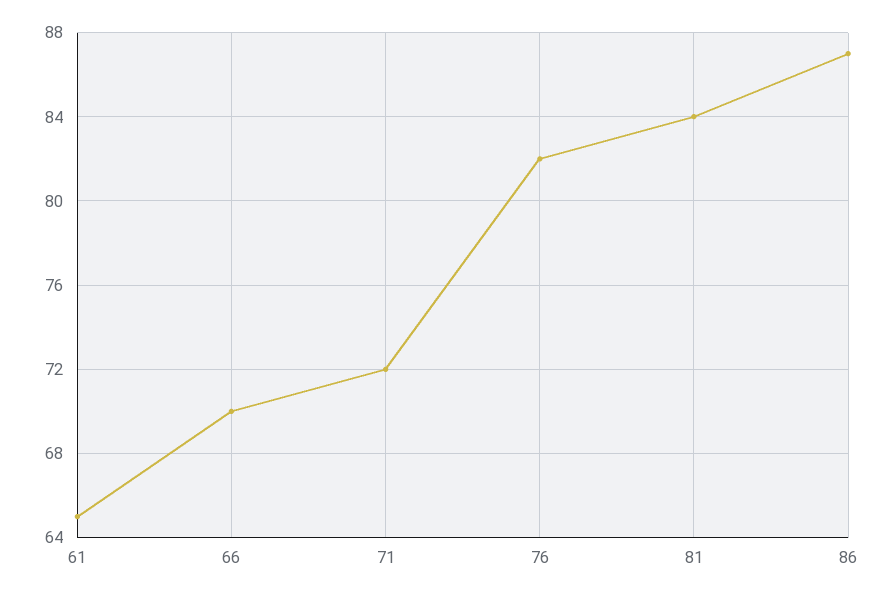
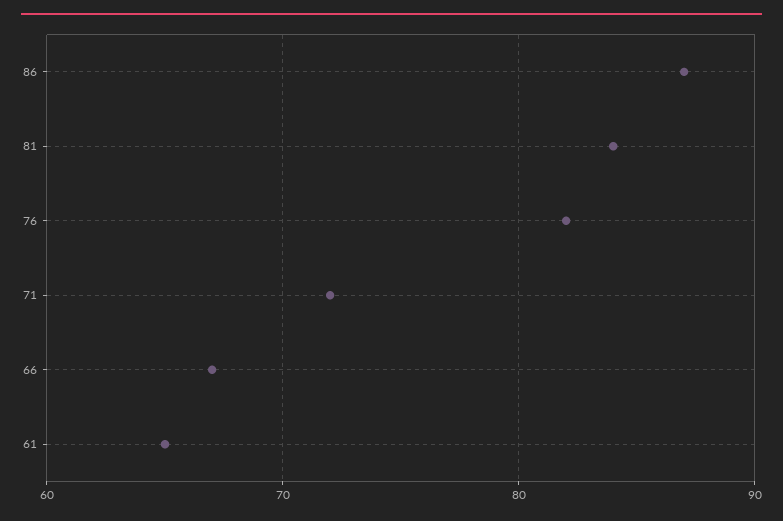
  {
    "61": 65,
-   "66": 70,
+   "66": 67,
    "71": 72,
    "76": 82,
    "81": 84,
    "86": 87
  }

